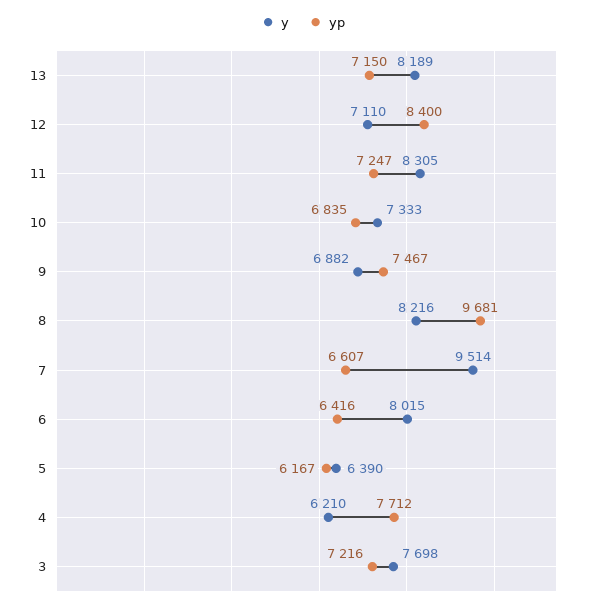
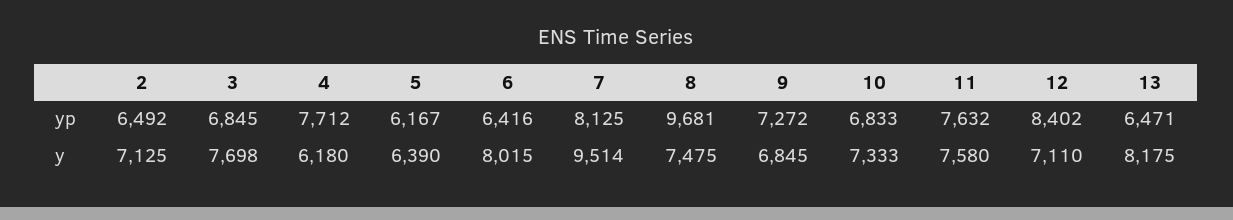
  {
    "y": {
-     "13": 8189,
+     "13": 8175,
      "12": 7110,
-     "11": 8305,
+     "11": 7580,
      "10": 7333,
-     "9": 6882,
+     "9": 6845,
-     "8": 8216,
+     "8": 7475,
      "7": 9514,
      "6": 8015,
      "5": 6390,
-     "4": 6210,
+     "4": 6180,
-     "3": 7698
+     "3": 7698,
+     "2": 7125
    },
    "yp": {
-     "13": 7150,
+     "13": 6471,
-     "12": 8400,
+     "12": 8402,
-     "11": 7247,
+     "11": 7632,
-     "10": 6835,
+     "10": 6833,
-     "9": 7467,
+     "9": 7272,
      "8": 9681,
-     "7": 6607,
+     "7": 8125,
      "6": 6416,
      "5": 6167,
      "4": 7712,
-     "3": 7216
+     "3": 6845,
+     "2": 6492
    }
  }

